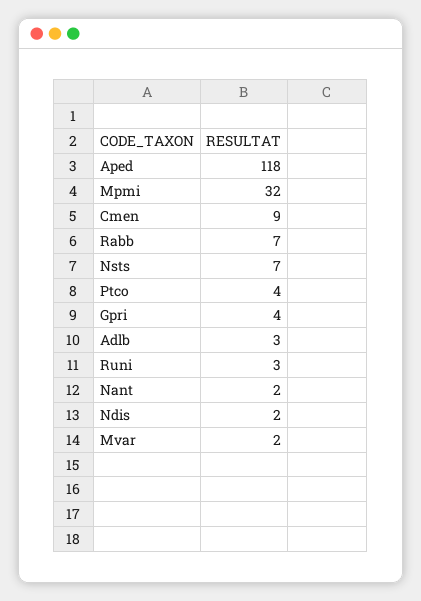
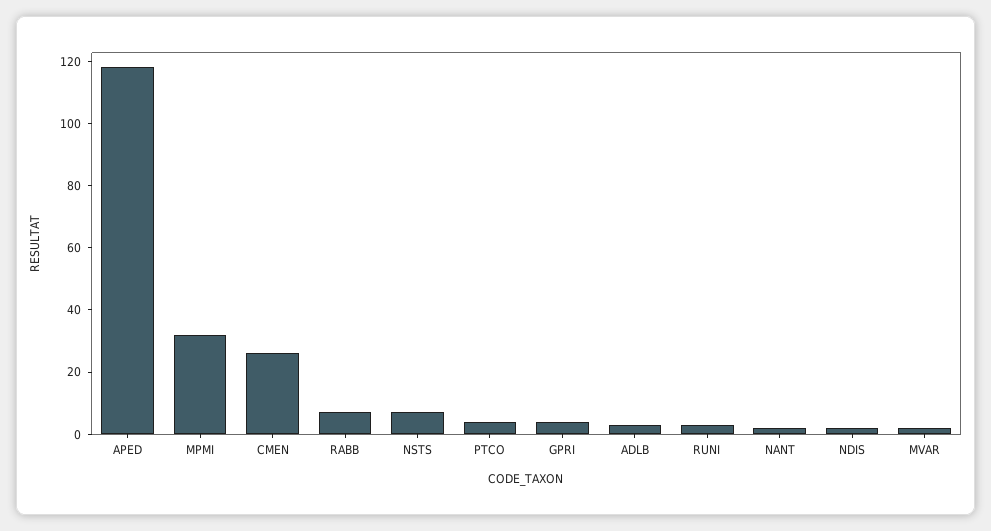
  {
    "Aped": 118,
    "Mpmi": 32,
-   "Cmen": 9,
+   "Cmen": 25,
    "Rabb": 7,
    "Nsts": 7,
    "Ptco": 4,
    "Gpri": 4,
    "Adlb": 3,
    "Runi": 3,
    "Nant": 2,
    "Ndis": 2,
    "Mvar": 2
  }

